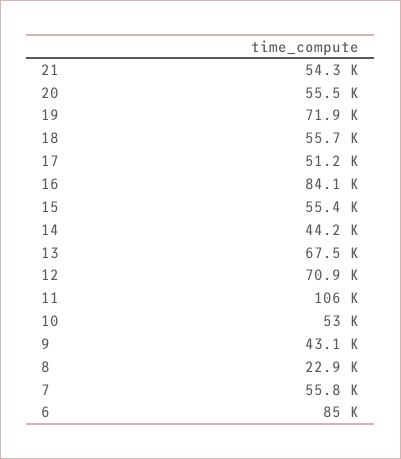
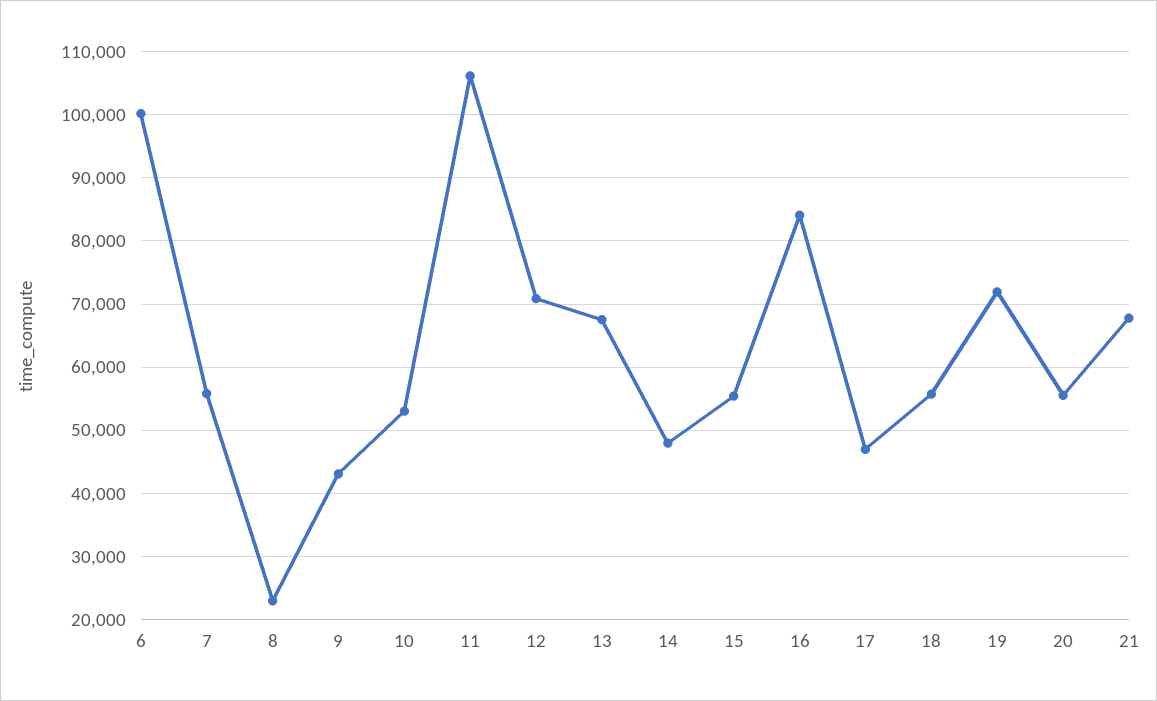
  {
-   "21": 54300,
+   "21": 68000,
    "20": 55500,
    "19": 71900,
    "18": 55700,
-   "17": 51200,
+   "17": 47000,
    "16": 84100,
    "15": 55400,
-   "14": 44200,
+   "14": 48000,
    "13": 67500,
    "12": 70900,
    "11": 106000,
    "10": 53000,
    "9": 43100,
    "8": 22900,
    "7": 55800,
-   "6": 85000
+   "6": 100000
  }

